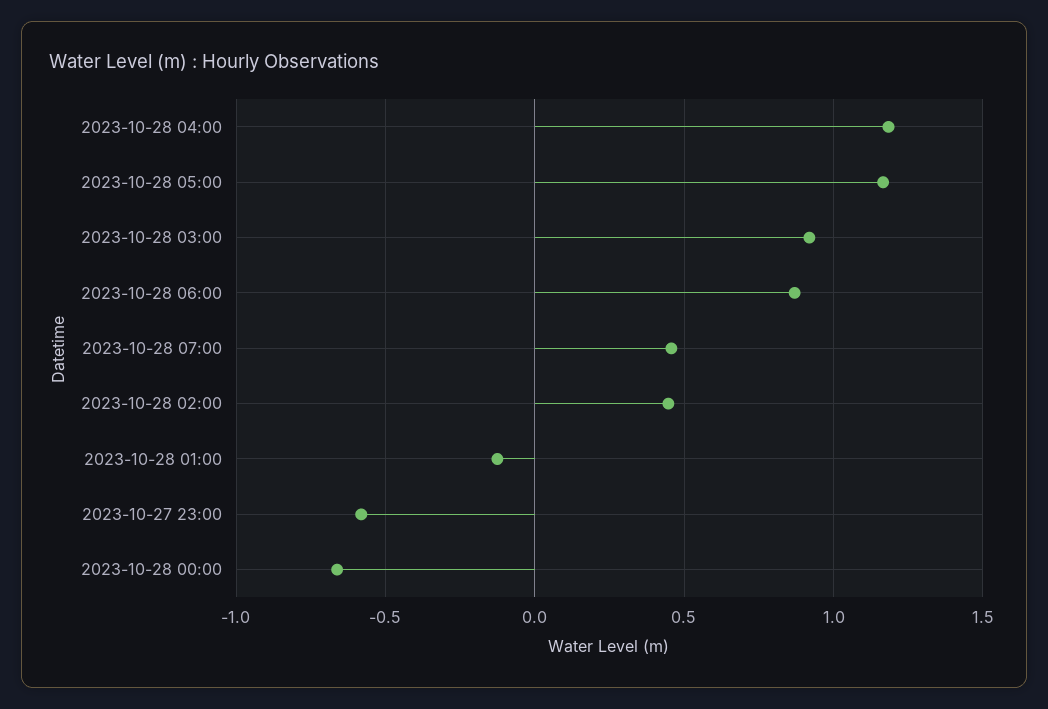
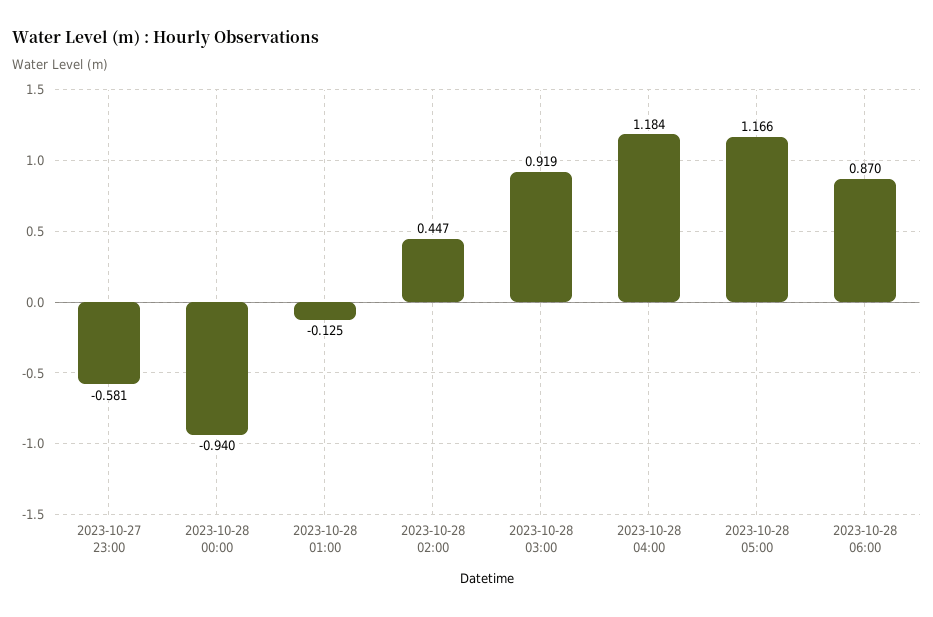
  {
    "2023-10-28 04:00": 1.184,
    "2023-10-28 05:00": 1.166,
    "2023-10-28 03:00": 0.919,
    "2023-10-28 06:00": 0.87,
-   "2023-10-28 07:00": 0.45,
    "2023-10-28 02:00": 0.447,
    "2023-10-28 01:00": -0.125,
    "2023-10-27 23:00": -0.581,
-   "2023-10-28 00:00": -0.65
+   "2023-10-28 00:00": -0.94
  }

